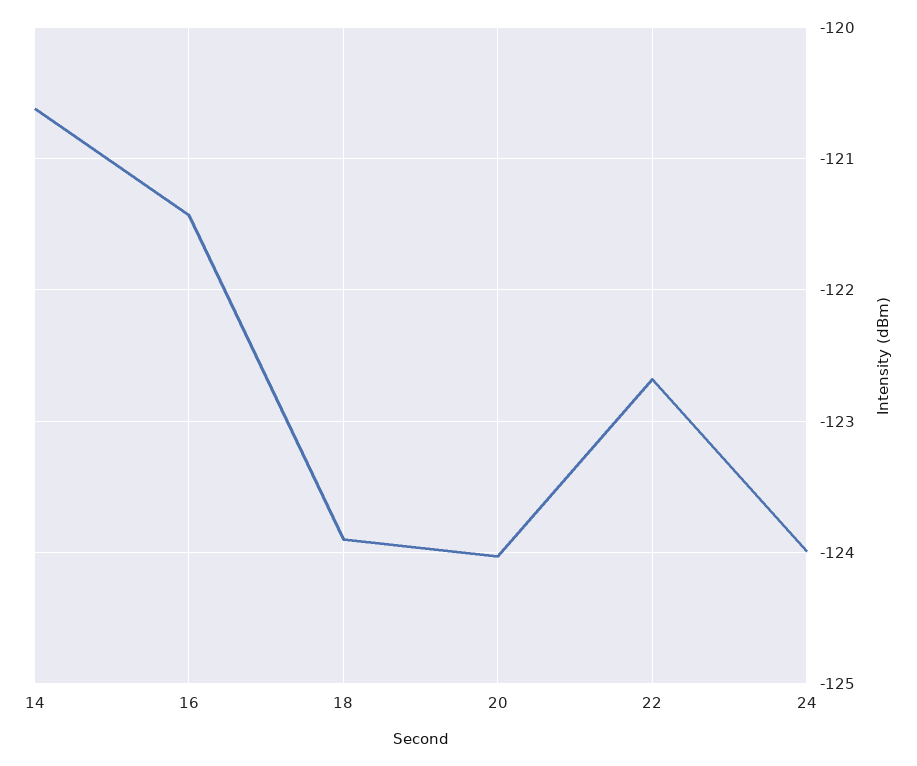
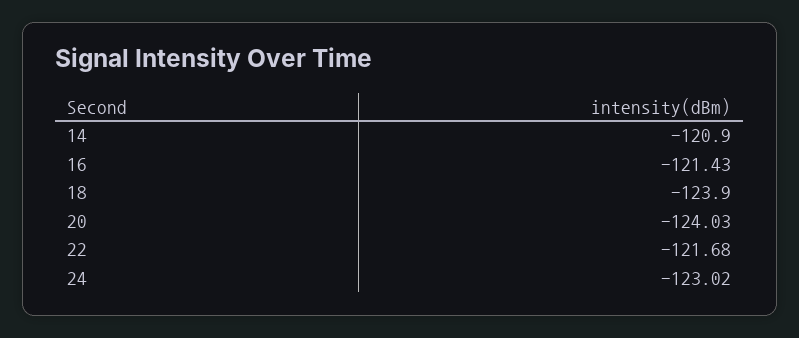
  {
-   "14": -120.6,
+   "14": -120.9,
    "16": -121.43,
    "18": -123.9,
    "20": -124.03,
-   "22": -122.7,
+   "22": -121.68,
-   "24": -124
+   "24": -123.02
  }

